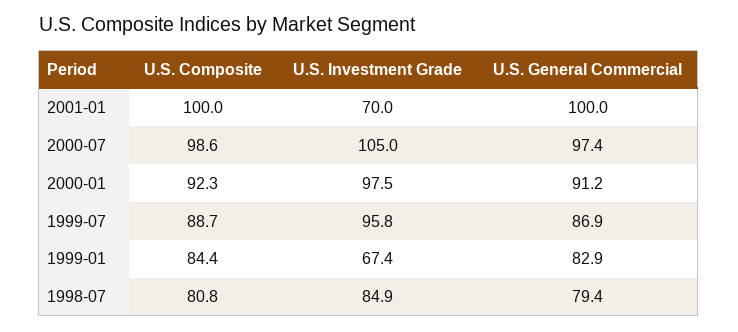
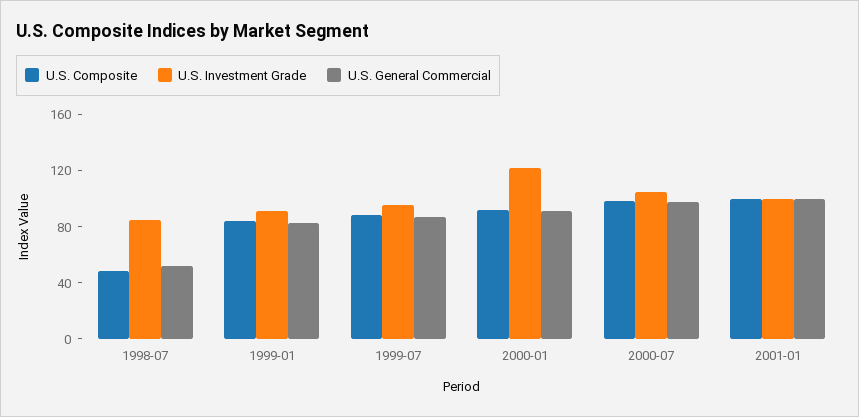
  {
    "U.S. Composite": {
      "2001-01": 100,
      "2000-07": 98.6,
      "2000-01": 92.3,
      "1999-07": 88.7,
      "1999-01": 84.4,
-     "1998-07": 80.8
+     "1998-07": 50
    },
    "U.S. Investment Grade": {
-     "2001-01": 70,
+     "2001-01": 100,
      "2000-07": 105,
-     "2000-01": 97.5,
+     "2000-01": 120,
      "1999-07": 95.8,
-     "1999-01": 67.4,
+     "1999-01": 90,
      "1998-07": 84.9
    },
    "U.S. General Commercial": {
      "2001-01": 100,
      "2000-07": 97.4,
      "2000-01": 91.2,
      "1999-07": 86.9,
      "1999-01": 82.9,
-     "1998-07": 79.4
+     "1998-07": 50
    }
  }

